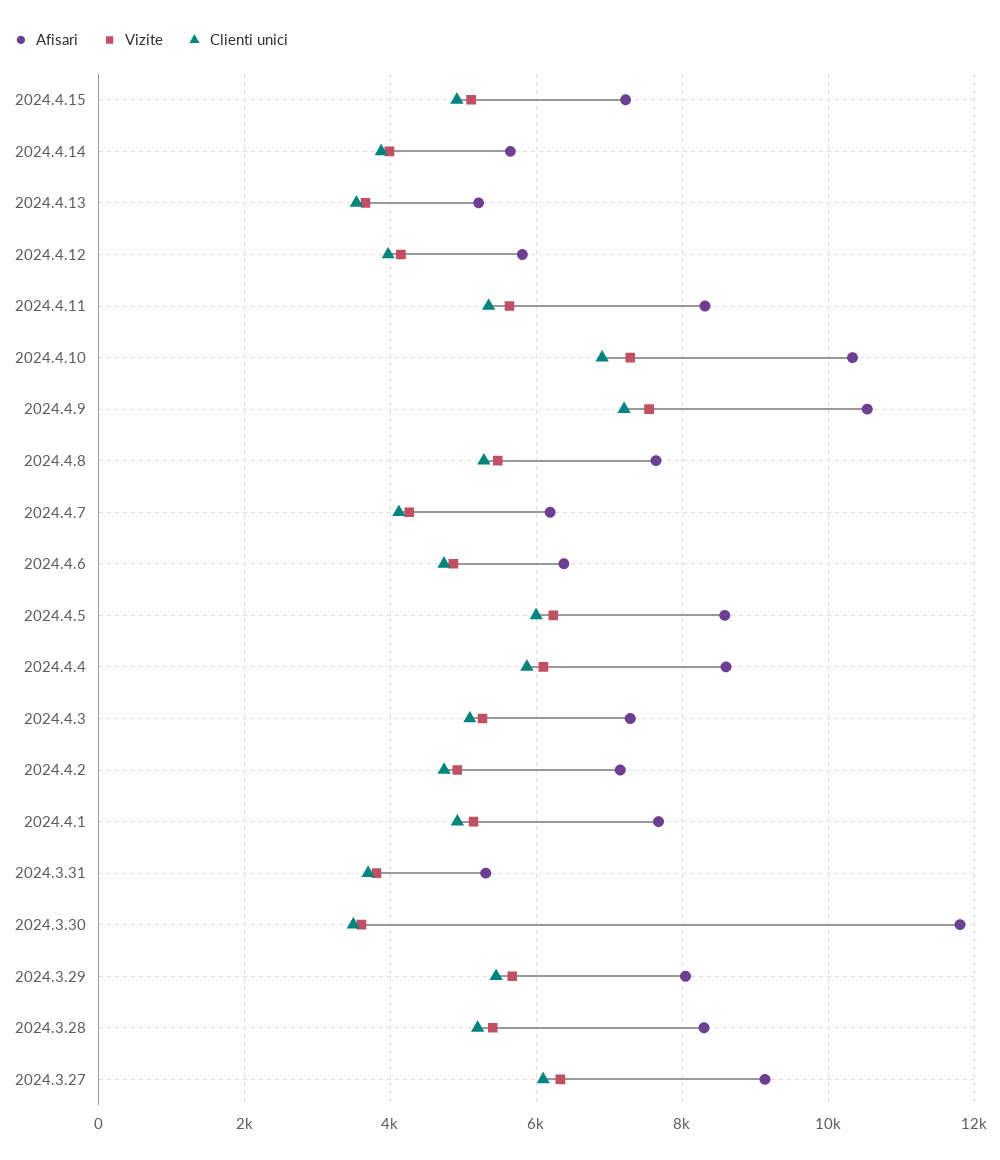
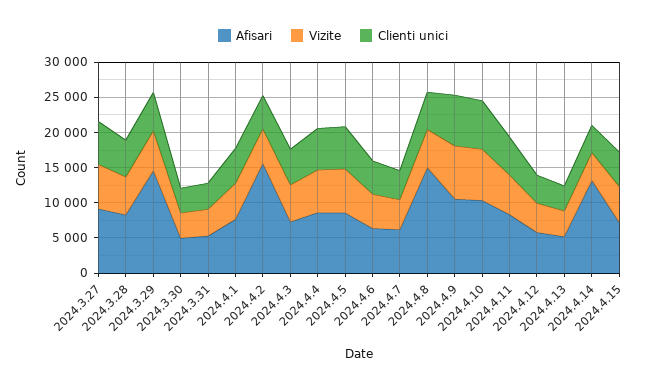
  {
    "Afisari": {
      "2024.4.15": 7200,
-     "2024.4.14": 5600,
+     "2024.4.14": 12500,
      "2024.4.13": 5200,
      "2024.4.12": 5800,
      "2024.4.11": 8400,
      "2024.4.10": 10400,
      "2024.4.9": 10600,
-     "2024.4.8": 7600,
+     "2024.4.8": 15000,
      "2024.4.7": 6200,
      "2024.4.6": 6400,
      "2024.4.5": 8600,
      "2024.4.4": 8600,
      "2024.4.3": 7200,
-     "2024.4.2": 7200,
+     "2024.4.2": 15000,
      "2024.4.1": 7600,
      "2024.3.31": 5400,
-     "2024.3.30": 11800,
+     "2024.3.30": 5000,
-     "2024.3.29": 8000,
+     "2024.3.29": 15000,
      "2024.3.28": 8200,
      "2024.3.27": 9200
    },
    "Vizite": {
      "2024.4.15": 5200,
      "2024.4.14": 4000,
      "2024.4.13": 3600,
      "2024.4.12": 4200,
      "2024.4.11": 5600,
      "2024.4.10": 7200,
      "2024.4.9": 7600,
      "2024.4.8": 5400,
      "2024.4.7": 4200,
      "2024.4.6": 4800,
      "2024.4.5": 6200,
      "2024.4.4": 6000,
      "2024.4.3": 5200,
      "2024.4.2": 5000,
      "2024.4.1": 5200,
      "2024.3.31": 3800,
      "2024.3.30": 3600,
      "2024.3.29": 5600,
      "2024.3.28": 5400,
      "2024.3.27": 6400
    },
    "Clienti unici": {
      "2024.4.15": 5000,
      "2024.4.14": 3800,
      "2024.4.13": 3600,
      "2024.4.12": 4000,
      "2024.4.11": 5400,
      "2024.4.10": 7000,
      "2024.4.9": 7200,
      "2024.4.8": 5200,
      "2024.4.7": 4200,
      "2024.4.6": 4800,
      "2024.4.5": 6000,
      "2024.4.4": 5800,
      "2024.4.3": 5000,
      "2024.4.2": 4800,
      "2024.4.1": 5000,
      "2024.3.31": 3600,
      "2024.3.30": 3400,
      "2024.3.29": 5400,
      "2024.3.28": 5200,
      "2024.3.27": 6000
    }
  }

